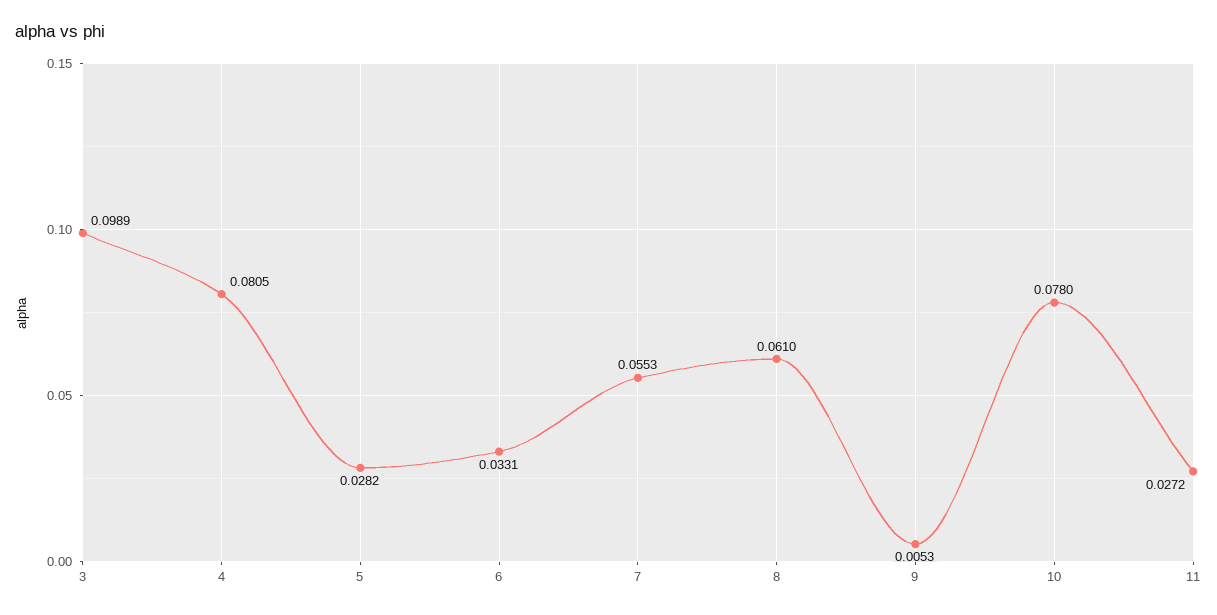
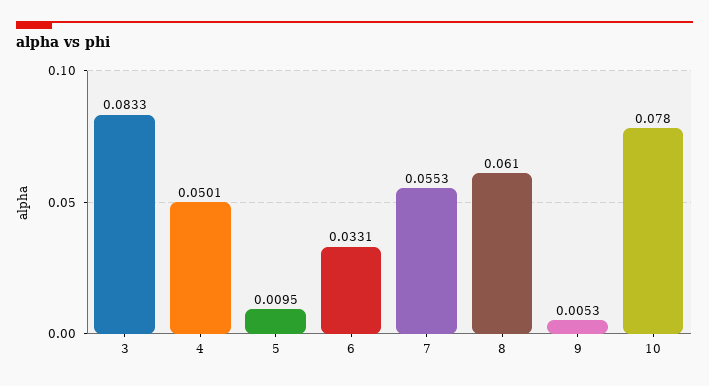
  {
-   "3": 0.0989,
+   "3": 0.0833,
-   "4": 0.0805,
+   "4": 0.0501,
-   "5": 0.0282,
+   "5": 0.0095,
    "6": 0.0331,
    "7": 0.0553,
    "8": 0.061,
    "9": 0.0053,
-   "10": 0.078,
+   "10": 0.078
-   "11": 0.0272
  }

